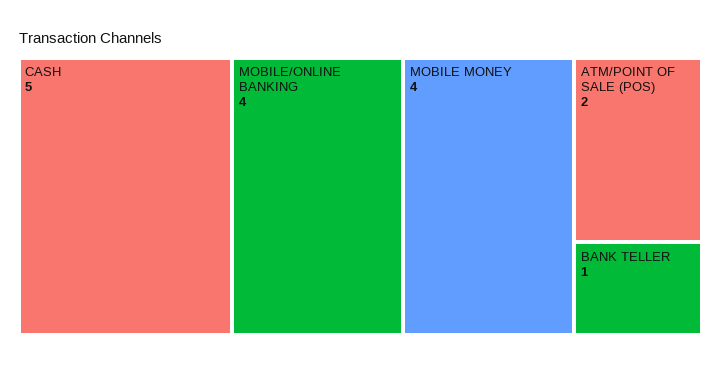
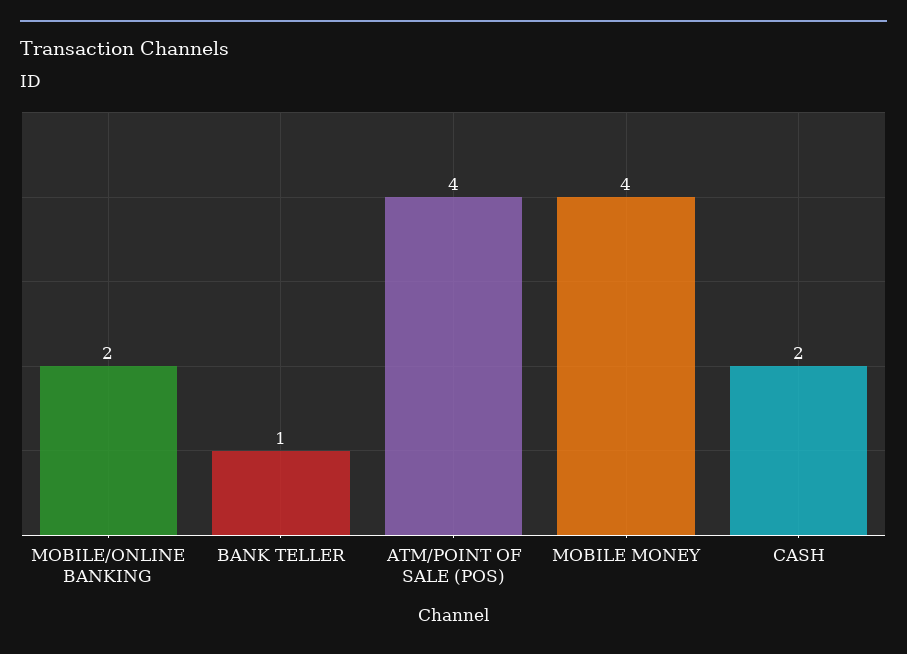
  {
-   "CASH": 5,
+   "CASH": 2,
-   "MOBILE/ONLINE BANKING": 4,
+   "MOBILE/ONLINE BANKING": 2,
    "MOBILE MONEY": 4,
-   "ATM/POINT OF SALE (POS)": 2,
+   "ATM/POINT OF SALE (POS)": 4,
    "BANK TELLER": 1
  }

